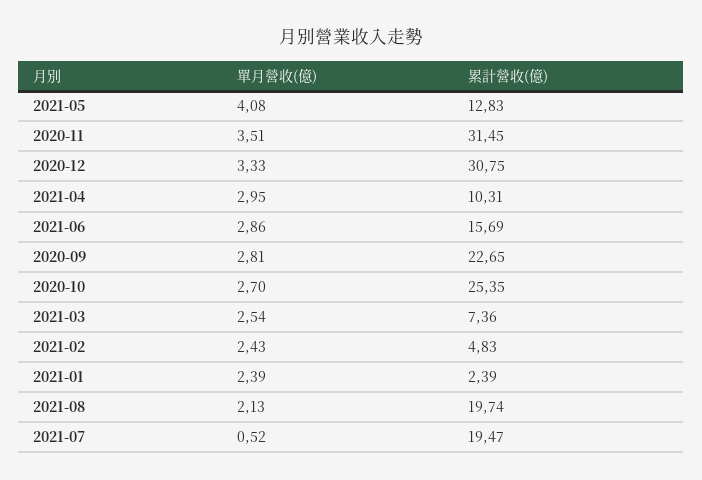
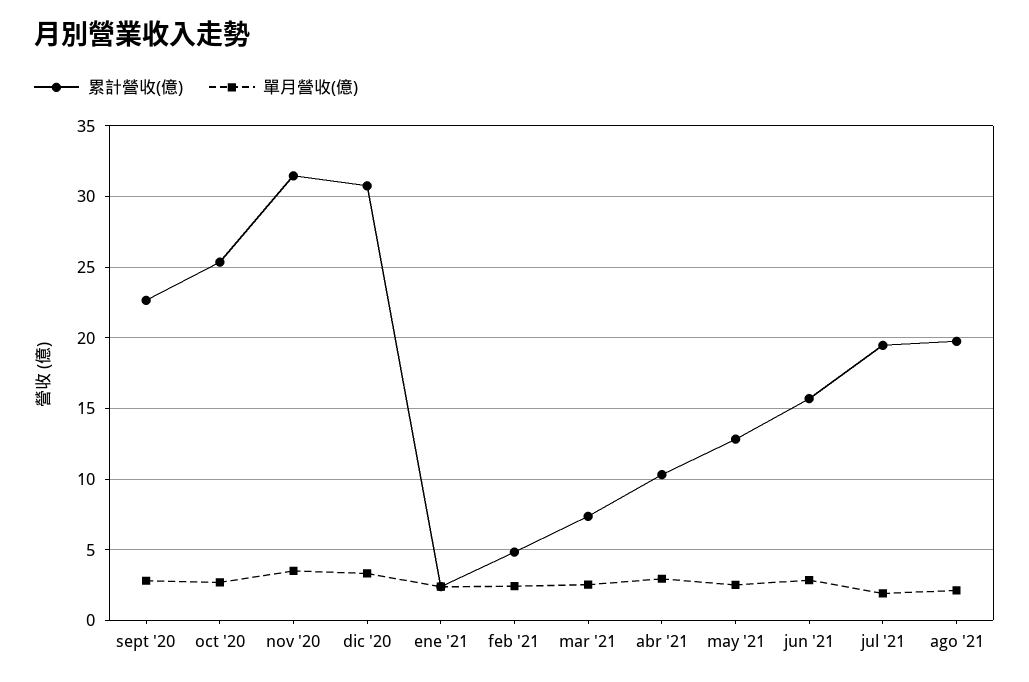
  {
    "單月營收(億)": {
-     "2021-05": 4.08,
+     "2021-05": 2.5,
      "2020-11": 3.51,
      "2020-12": 3.33,
      "2021-04": 2.95,
      "2021-06": 2.86,
      "2020-09": 2.81,
      "2020-10": 2.7,
      "2021-03": 2.54,
      "2021-02": 2.43,
      "2021-01": 2.39,
      "2021-08": 2.13,
-     "2021-07": 0.52
+     "2021-07": 2
    },
    "累計營收(億)": {
      "2021-05": 12.83,
      "2020-11": 31.45,
      "2020-12": 30.75,
      "2021-04": 10.31,
      "2021-06": 15.69,
      "2020-09": 22.65,
      "2020-10": 25.35,
      "2021-03": 7.36,
      "2021-02": 4.83,
      "2021-01": 2.39,
      "2021-08": 19.74,
      "2021-07": 19.47
    }
  }

